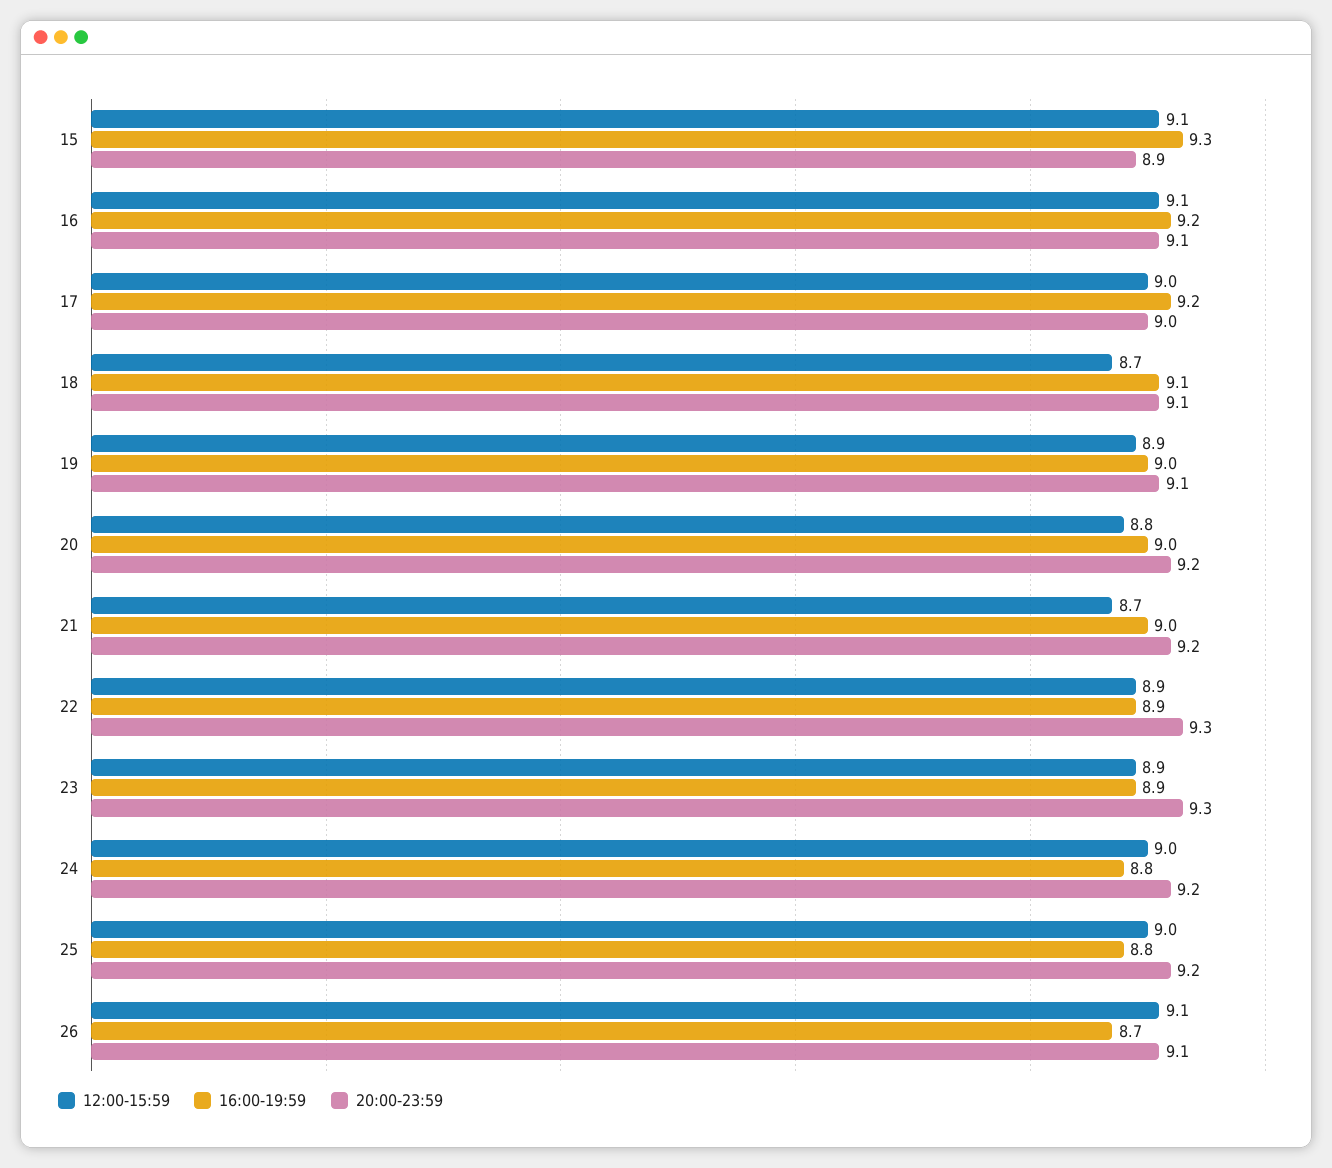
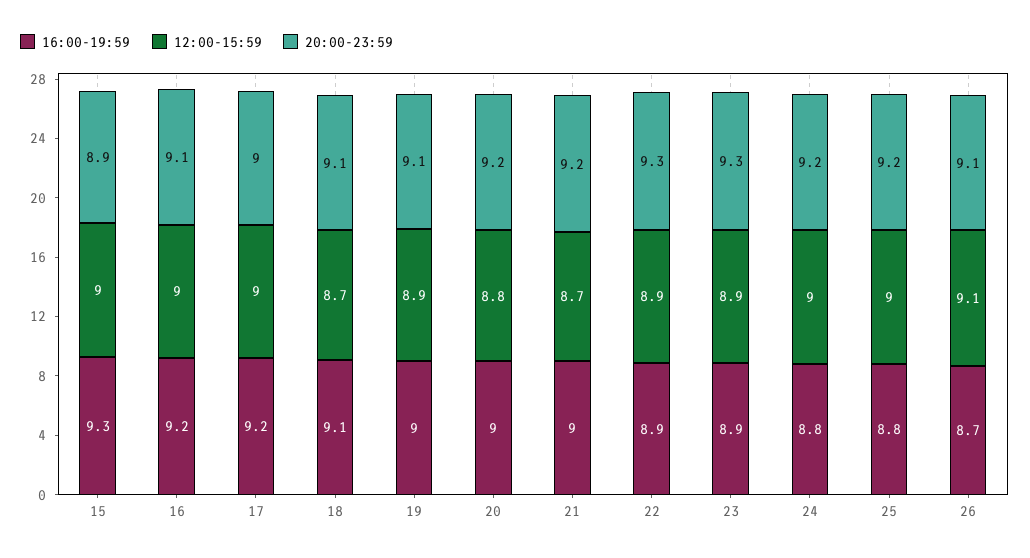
  {
    "12:00-15:59": {
-     "15": 9.1,
+     "15": 9,
-     "16": 9.1,
+     "16": 9,
      "17": 9,
      "18": 8.7,
      "19": 8.9,
      "20": 8.8,
      "21": 8.7,
      "22": 8.9,
      "23": 8.9,
      "24": 9,
      "25": 9,
      "26": 9.1
    },
    "16:00-19:59": {
      "15": 9.3,
      "16": 9.2,
      "17": 9.2,
      "18": 9.1,
      "19": 9,
      "20": 9,
      "21": 9,
      "22": 8.9,
      "23": 8.9,
      "24": 8.8,
      "25": 8.8,
      "26": 8.7
    },
    "20:00-23:59": {
      "15": 8.9,
      "16": 9.1,
      "17": 9,
      "18": 9.1,
      "19": 9.1,
      "20": 9.2,
      "21": 9.2,
      "22": 9.3,
      "23": 9.3,
      "24": 9.2,
      "25": 9.2,
      "26": 9.1
    }
  }

